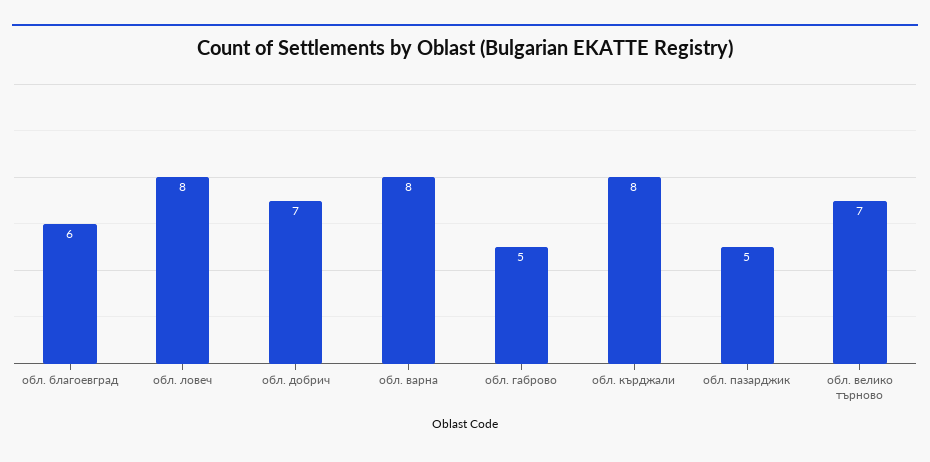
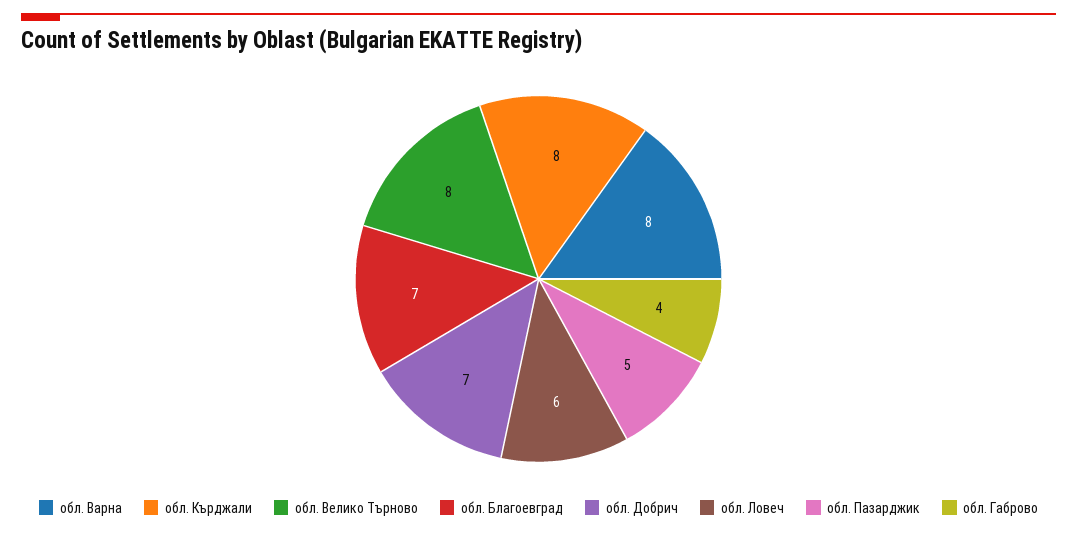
  {
-   "обл. благоевград": 6,
+   "обл. благоевград": 7,
-   "обл. ловеч": 8,
+   "обл. ловеч": 6,
    "обл. добрич": 7,
    "обл. варна": 8,
-   "обл. габрово": 5,
+   "обл. габрово": 4,
    "обл. кърджали": 8,
    "обл. пазарджик": 5,
-   "обл. велико търново": 7
+   "обл. велико търново": 8
  }

